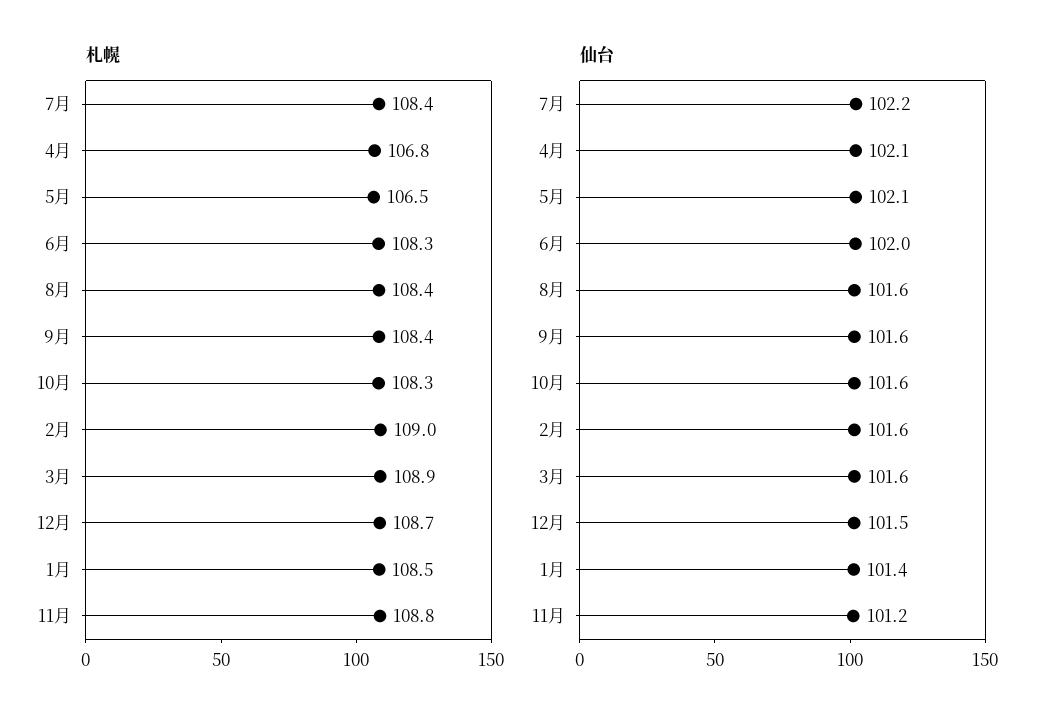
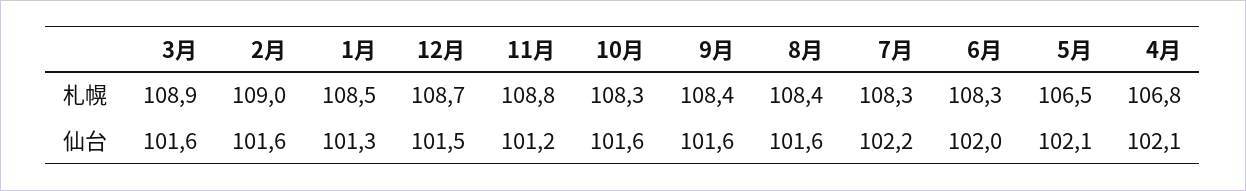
  {
    "札幌": {
-     "7月": 108.4,
+     "7月": 108.3,
      "4月": 106.8,
      "5月": 106.5,
      "6月": 108.3,
      "8月": 108.4,
      "9月": 108.4,
      "10月": 108.3,
      "2月": 109,
      "3月": 108.9,
      "12月": 108.7,
      "1月": 108.5,
      "11月": 108.8
    },
    "仙台": {
      "7月": 102.2,
      "4月": 102.1,
      "5月": 102.1,
      "6月": 102,
      "8月": 101.6,
      "9月": 101.6,
      "10月": 101.6,
      "2月": 101.6,
      "3月": 101.6,
      "12月": 101.5,
-     "1月": 101.4,
+     "1月": 101.3,
      "11月": 101.2
    }
  }

